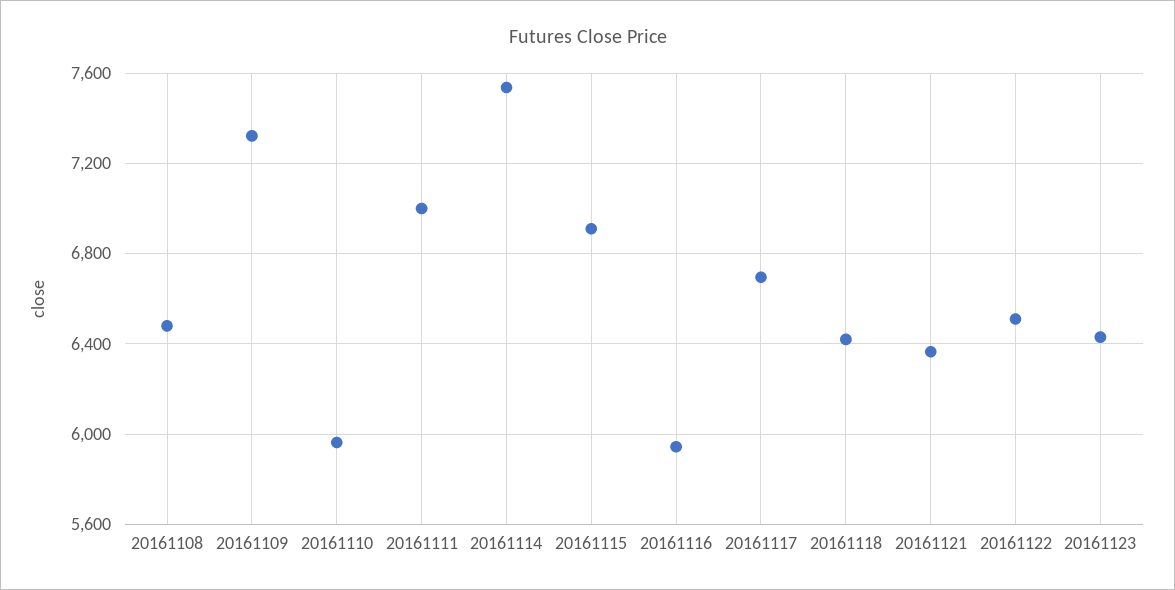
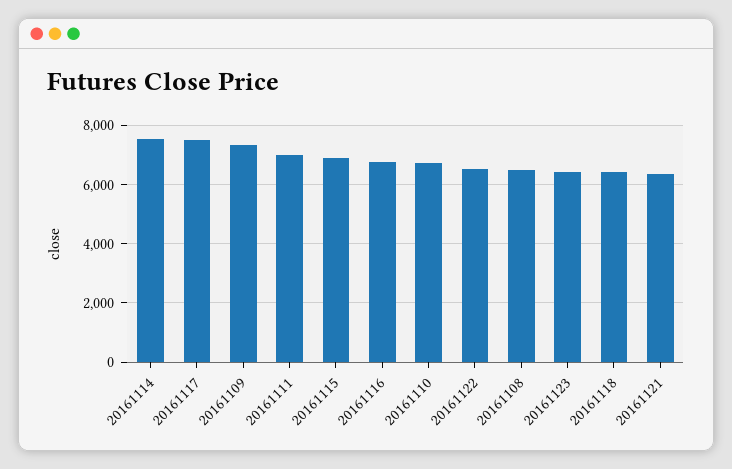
  {
    "20161108": 6500,
    "20161109": 7300,
-   "20161110": 5950,
+   "20161110": 6750,
    "20161111": 7000,
    "20161114": 7550,
    "20161115": 6900,
-   "20161116": 5950,
+   "20161116": 6750,
-   "20161117": 6700,
+   "20161117": 7500,
    "20161118": 6400,
    "20161121": 6350,
    "20161122": 6500,
    "20161123": 6450
  }

